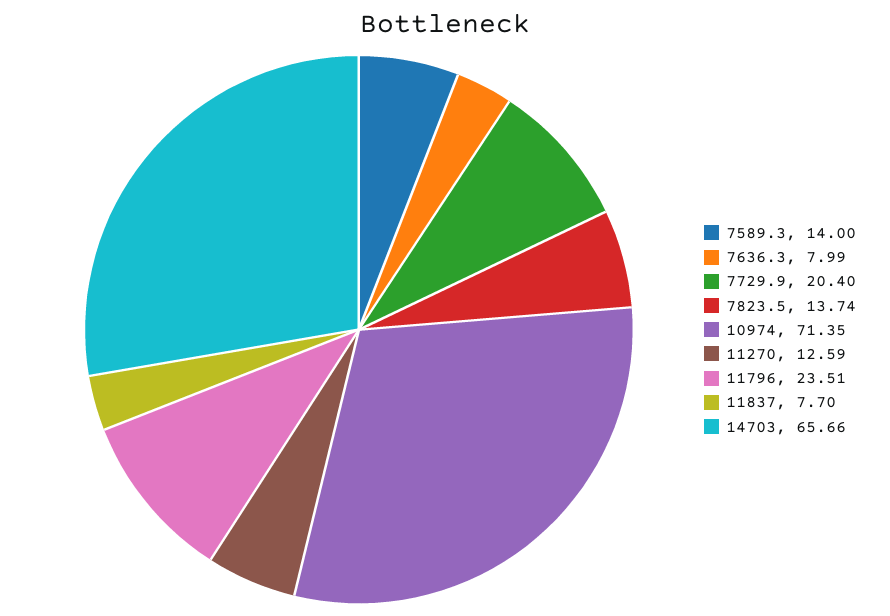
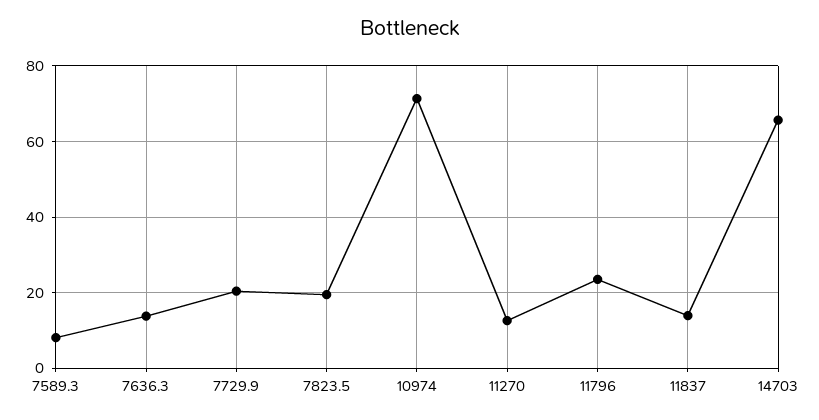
  {
-   "7589.3": 14,
+   "7589.3": 8,
-   "7636.3": 7.99,
+   "7636.3": 14,
    "7729.9": 20.4,
-   "7823.5": 13.74,
+   "7823.5": 20,
    "10974": 71.35,
    "11270": 12.59,
    "11796": 23.51,
-   "11837": 7.7,
+   "11837": 14,
    "14703": 65.66
  }

